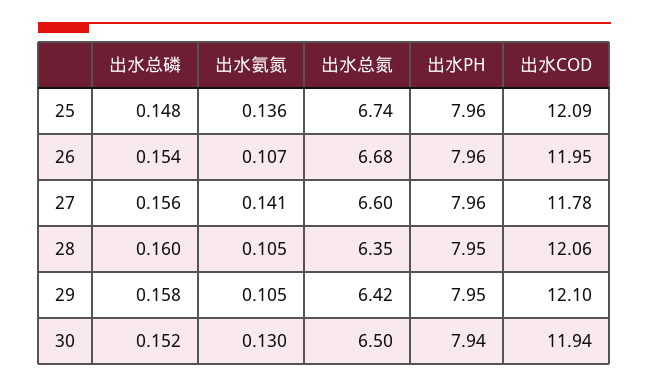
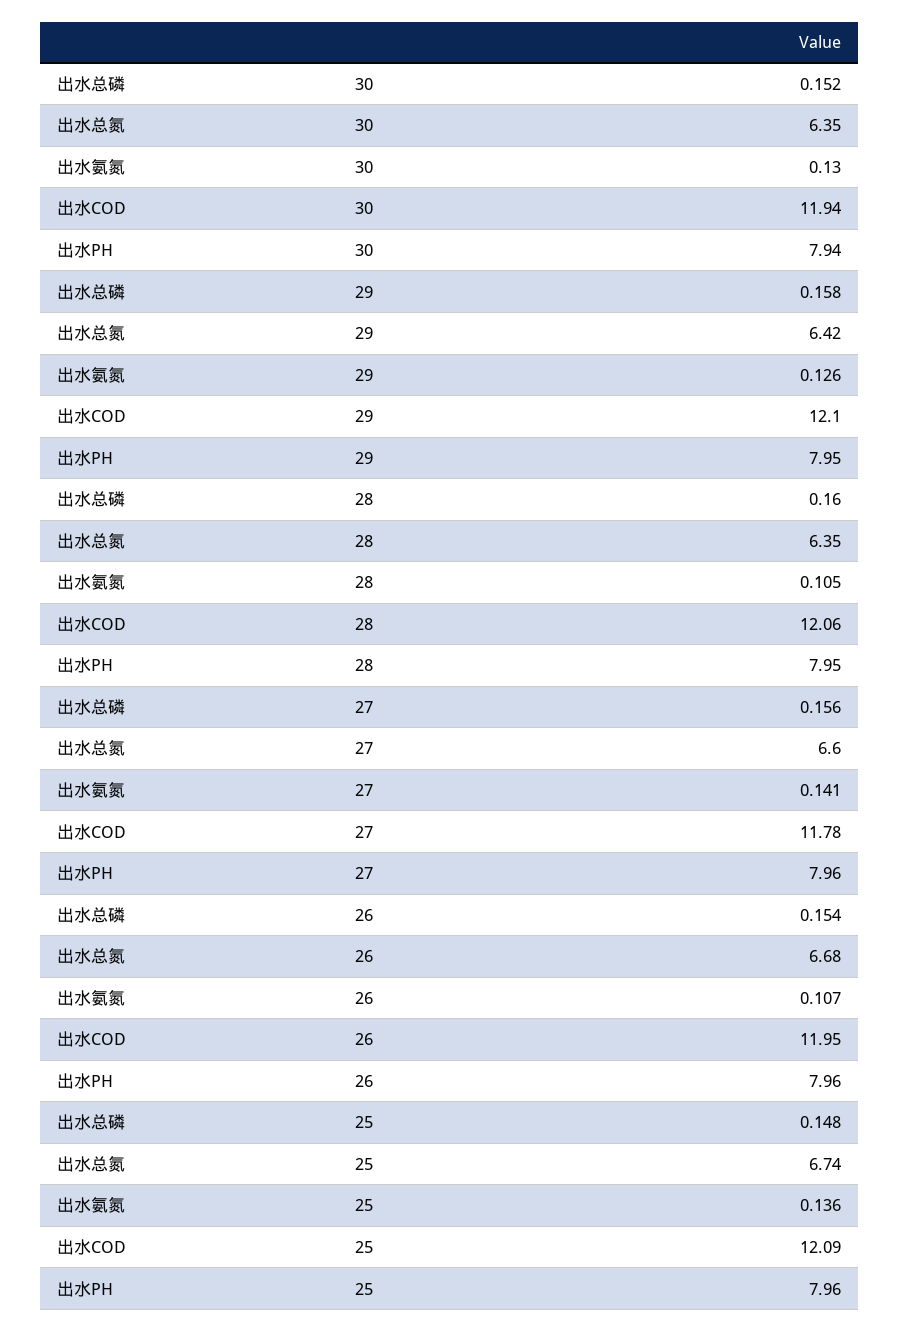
  {
    "出水总磷": {
      "25": 0.148,
      "26": 0.154,
      "27": 0.156,
      "28": 0.16,
      "29": 0.158,
      "30": 0.152
    },
    "出水氨氮": {
      "25": 0.136,
      "26": 0.107,
      "27": 0.141,
      "28": 0.105,
-     "29": 0.105,
+     "29": 0.126,
      "30": 0.13
    },
    "出水总氮": {
      "25": 6.74,
      "26": 6.68,
      "27": 6.6,
      "28": 6.35,
      "29": 6.42,
-     "30": 6.5
+     "30": 6.35
    },
    "出水PH": {
      "25": 7.96,
      "26": 7.96,
      "27": 7.96,
      "28": 7.95,
      "29": 7.95,
      "30": 7.94
    },
    "出水COD": {
      "25": 12.09,
      "26": 11.95,
      "27": 11.78,
      "28": 12.06,
      "29": 12.1,
      "30": 11.94
    }
  }

